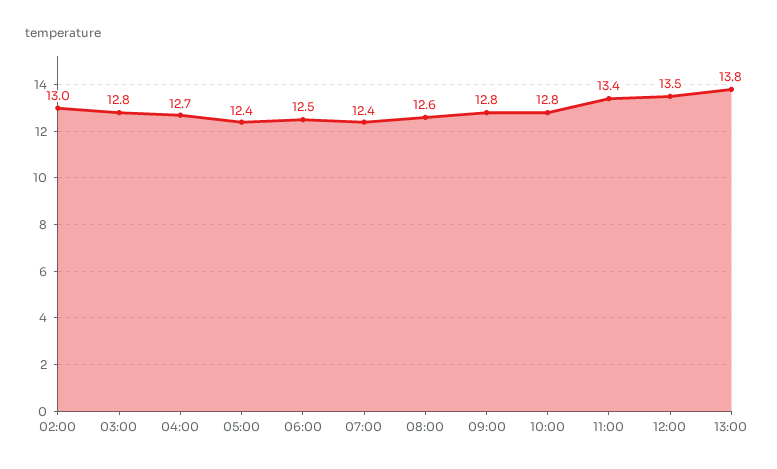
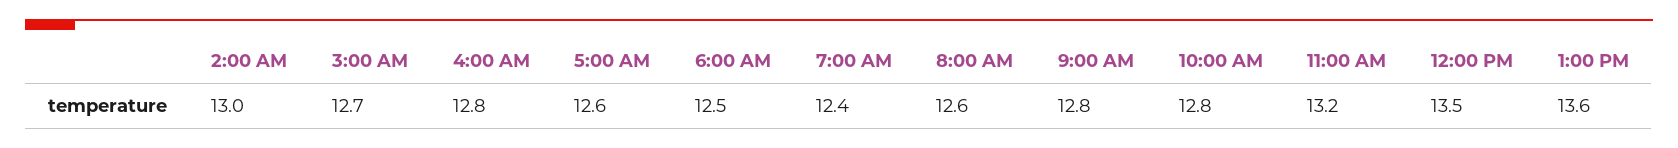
  {
    "02:00": 13,
-   "03:00": 12.8,
+   "03:00": 12.7,
-   "04:00": 12.7,
+   "04:00": 12.8,
-   "05:00": 12.4,
+   "05:00": 12.6,
    "06:00": 12.5,
    "07:00": 12.4,
    "08:00": 12.6,
    "09:00": 12.8,
    "10:00": 12.8,
-   "11:00": 13.4,
+   "11:00": 13.2,
    "12:00": 13.5,
-   "13:00": 13.8
+   "13:00": 13.6
  }

